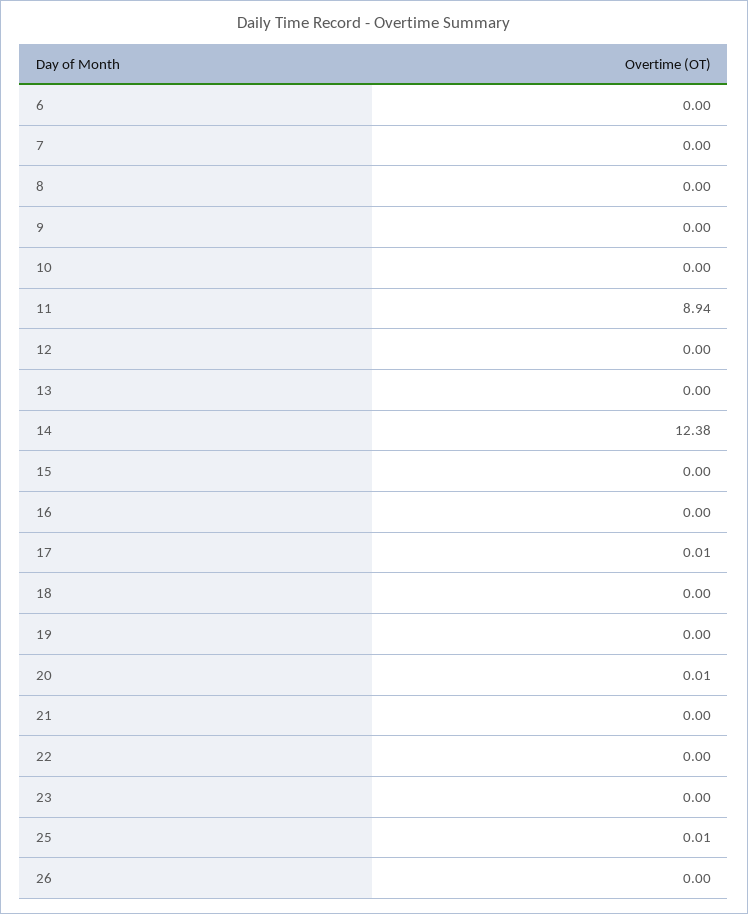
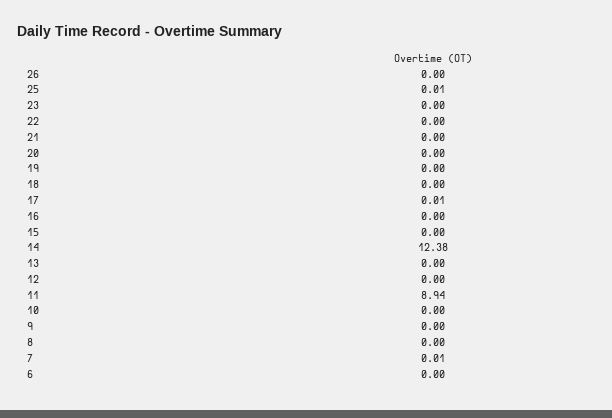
  {
    "6": 0,
-   "7": 0,
+   "7": 0.01,
    "8": 0,
    "9": 0,
    "10": 0,
    "11": 8.94,
    "12": 0,
    "13": 0,
    "14": 12.38,
    "15": 0,
    "16": 0,
    "17": 0.01,
    "18": 0,
    "19": 0,
-   "20": 0.01,
+   "20": 0,
    "21": 0,
    "22": 0,
    "23": 0,
    "25": 0.01,
    "26": 0
  }

